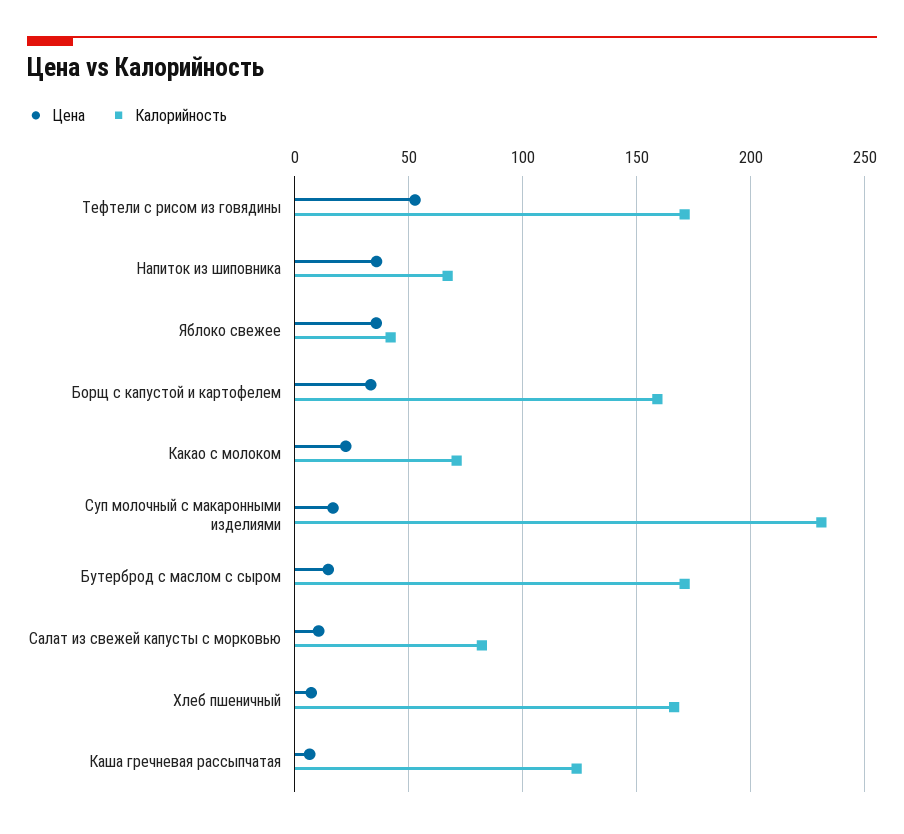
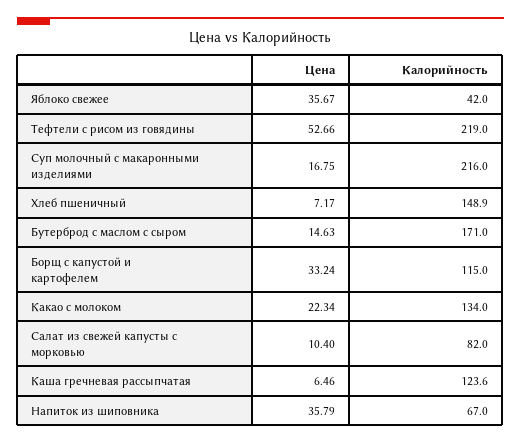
  {
    "Цена": {
      "Тефтели с рисом из говядины": 52.66,
      "Напиток из шиповника": 35.79,
      "Яблоко свежее": 35.67,
      "Борщ с капустой и картофелем": 33.24,
      "Какао с молоком": 22.34,
      "Суп молочный с макаронными изделиями": 16.75,
      "Бутерброд с маслом с сыром": 14.63,
      "Салат из свежей капусты с морковью": 10.4,
      "Хлеб пшеничный": 7.17,
      "Каша гречневая рассыпчатая": 6.46
    },
    "Калорийность": {
-     "Тефтели с рисом из говядины": 170,
+     "Тефтели с рисом из говядины": 219,
      "Напиток из шиповника": 67,
      "Яблоко свежее": 42,
-     "Борщ с капустой и картофелем": 160,
+     "Борщ с капустой и картофелем": 115,
-     "Какао с молоком": 70,
+     "Какао с молоком": 134,
-     "Суп молочный с макаронными изделиями": 230,
+     "Суп молочный с макаронными изделиями": 216,
      "Бутерброд с маслом с сыром": 171,
      "Салат из свежей капусты с морковью": 82,
-     "Хлеб пшеничный": 165,
+     "Хлеб пшеничный": 148.9,
      "Каша гречневая рассыпчатая": 123.6
    }
  }

